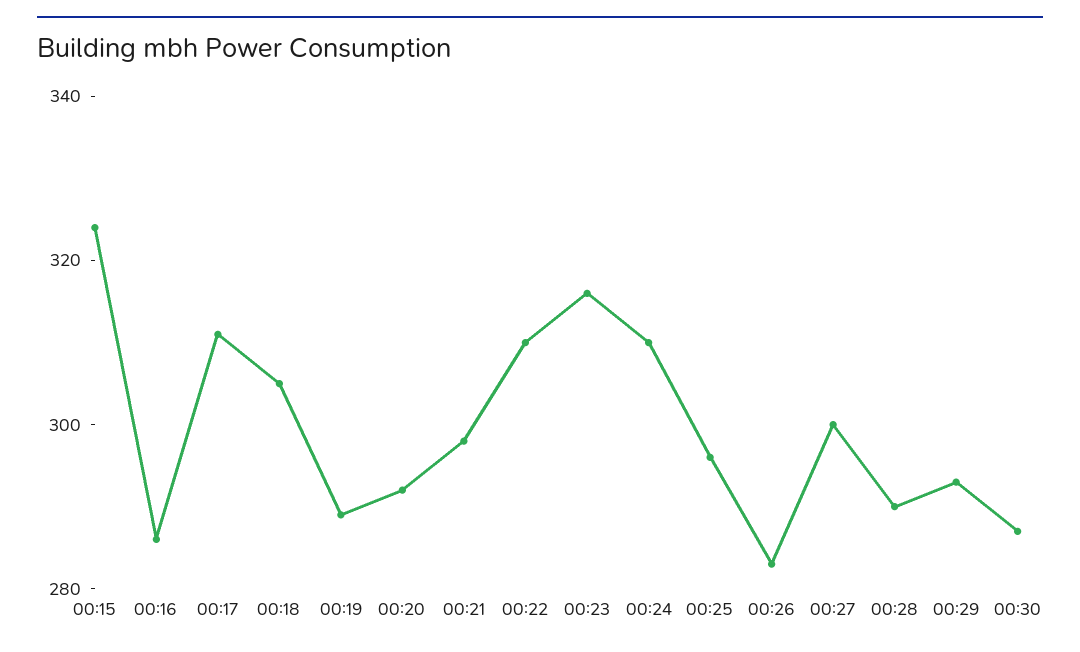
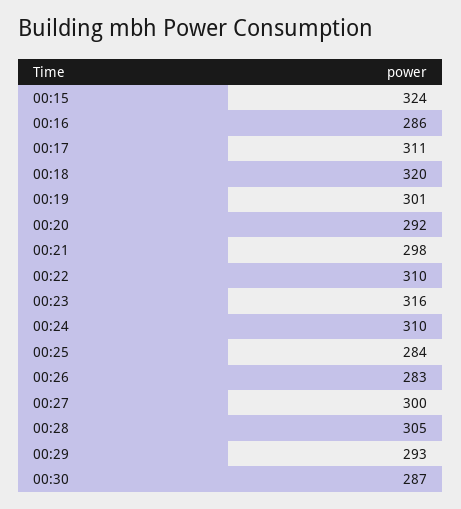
  {
    "00:15": 324,
    "00:16": 286,
    "00:17": 311,
-   "00:18": 305,
+   "00:18": 320,
-   "00:19": 290,
+   "00:19": 301,
    "00:20": 292,
    "00:21": 298,
    "00:22": 310,
    "00:23": 316,
    "00:24": 310,
-   "00:25": 295,
+   "00:25": 284,
    "00:26": 283,
    "00:27": 300,
-   "00:28": 290,
+   "00:28": 305,
    "00:29": 293,
    "00:30": 287
  }

